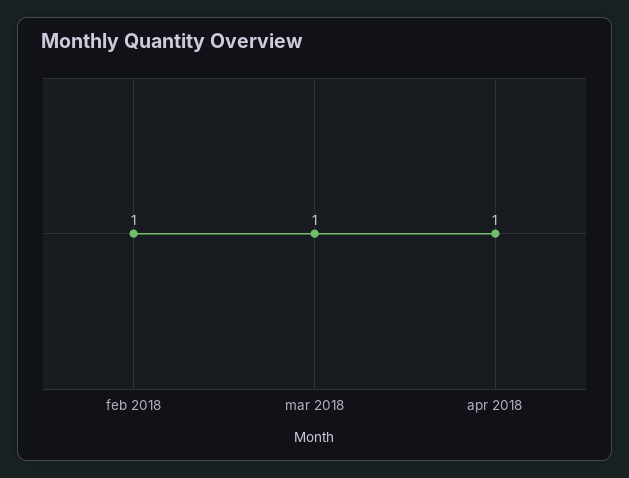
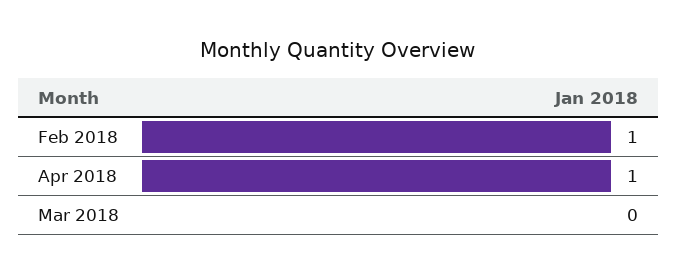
  {
    "feb 2018": 1,
-   "mar 2018": 1,
+   "mar 2018": 0,
    "apr 2018": 1
  }

